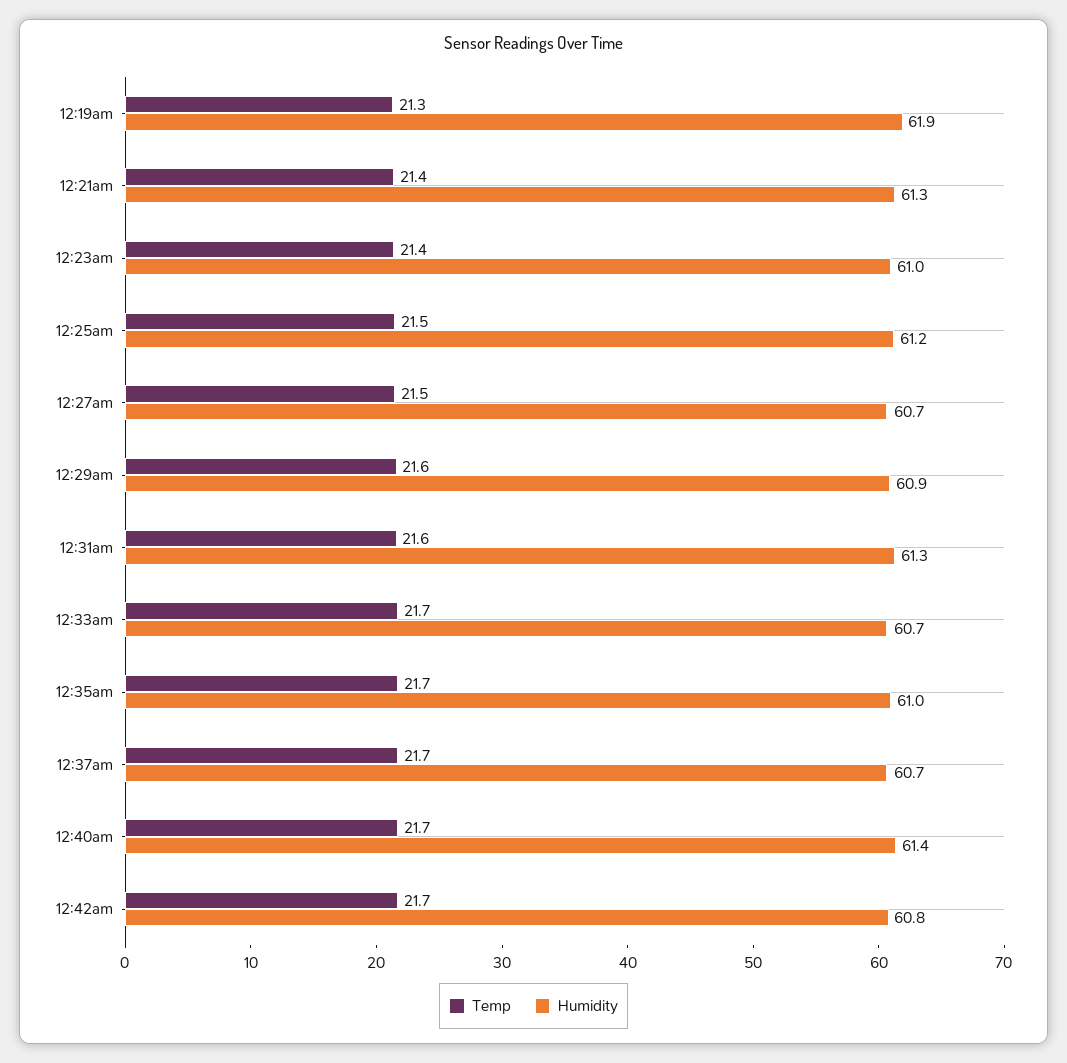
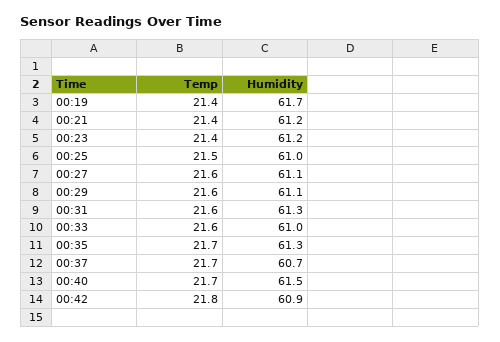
  {
    "Temp": {
-     "12:19am": 21.3,
+     "12:19am": 21.4,
      "12:21am": 21.4,
      "12:23am": 21.4,
      "12:25am": 21.5,
-     "12:27am": 21.5,
+     "12:27am": 21.6,
      "12:29am": 21.6,
      "12:31am": 21.6,
-     "12:33am": 21.7,
+     "12:33am": 21.6,
      "12:35am": 21.7,
      "12:37am": 21.7,
      "12:40am": 21.7,
-     "12:42am": 21.7
+     "12:42am": 21.8
    },
    "Humidity": {
-     "12:19am": 61.9,
+     "12:19am": 61.7,
-     "12:21am": 61.3,
+     "12:21am": 61.2,
-     "12:23am": 61,
+     "12:23am": 61.2,
-     "12:25am": 61.2,
+     "12:25am": 61,
-     "12:27am": 60.7,
+     "12:27am": 61.1,
-     "12:29am": 60.9,
+     "12:29am": 61.1,
      "12:31am": 61.3,
-     "12:33am": 60.7,
+     "12:33am": 61,
-     "12:35am": 61,
+     "12:35am": 61.3,
      "12:37am": 60.7,
-     "12:40am": 61.4,
+     "12:40am": 61.5,
-     "12:42am": 60.8
+     "12:42am": 60.9
    }
  }

